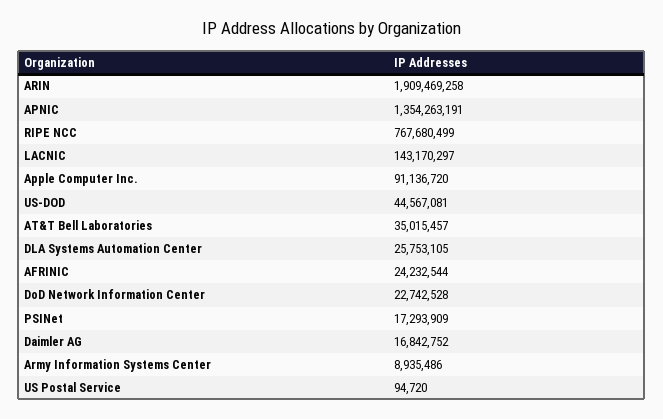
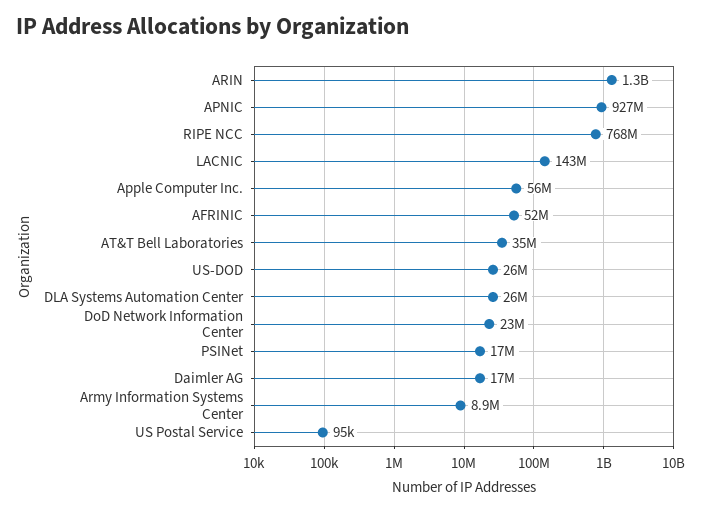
  {
-   "ARIN": 1909469258,
+   "ARIN": 1300000000,
-   "APNIC": 1354263191,
+   "APNIC": 927000000,
    "RIPE NCC": 767680499,
    "LACNIC": 143170297,
-   "Apple Computer Inc.": 91136720,
+   "Apple Computer Inc.": 56000000,
-   "US-DOD": 44567081,
+   "US-DOD": 26000000,
    "AT&T Bell Laboratories": 35015457,
    "DLA Systems Automation Center": 25753105,
-   "AFRINIC": 24232544,
+   "AFRINIC": 52000000,
    "DoD Network Information Center": 22742528,
    "PSINet": 17293909,
    "Daimler AG": 16842752,
    "Army Information Systems Center": 8935486,
    "US Postal Service": 94720
  }

